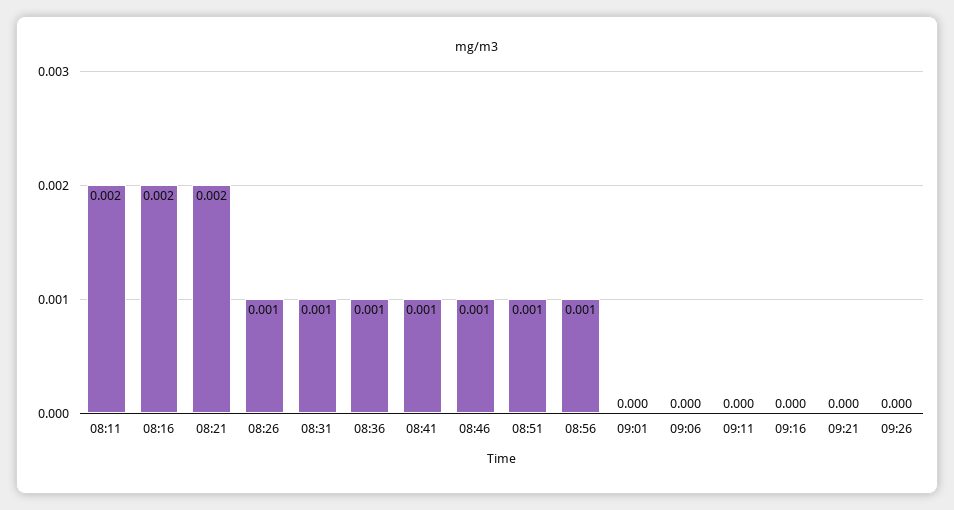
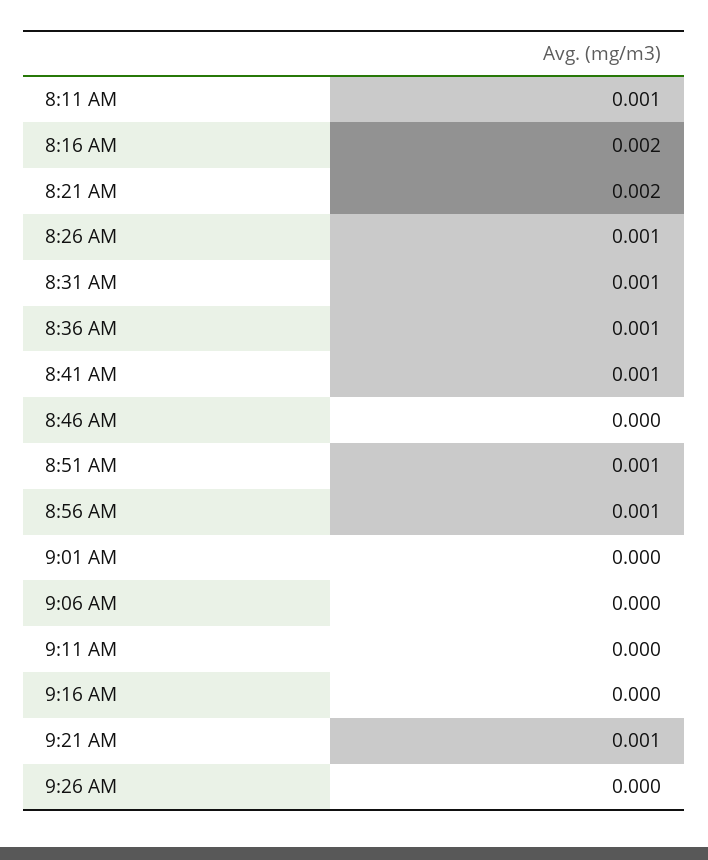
  {
-   "08:11": 0.002,
+   "08:11": 0.001,
    "08:16": 0.002,
    "08:21": 0.002,
    "08:26": 0.001,
    "08:31": 0.001,
    "08:36": 0.001,
    "08:41": 0.001,
-   "08:46": 0.001,
+   "08:46": 0,
    "08:51": 0.001,
    "08:56": 0.001,
    "09:01": 0,
    "09:06": 0,
    "09:11": 0,
    "09:16": 0,
-   "09:21": 0,
+   "09:21": 0.001,
    "09:26": 0
  }

